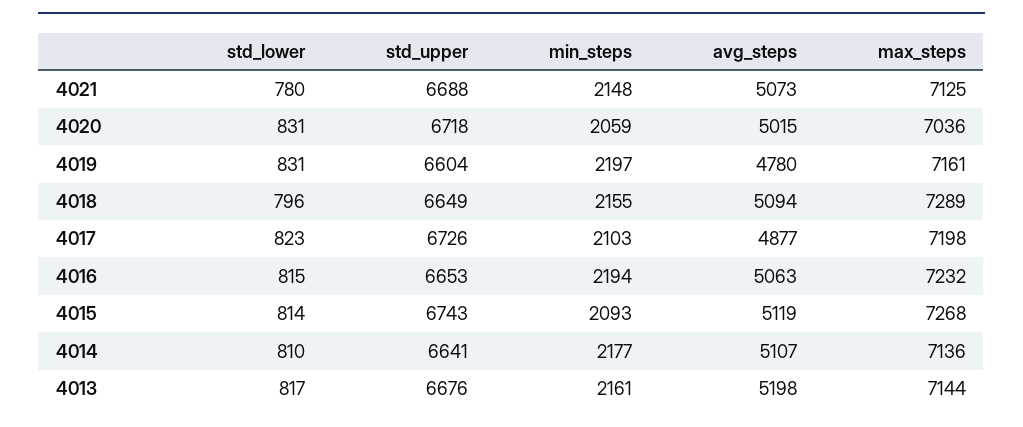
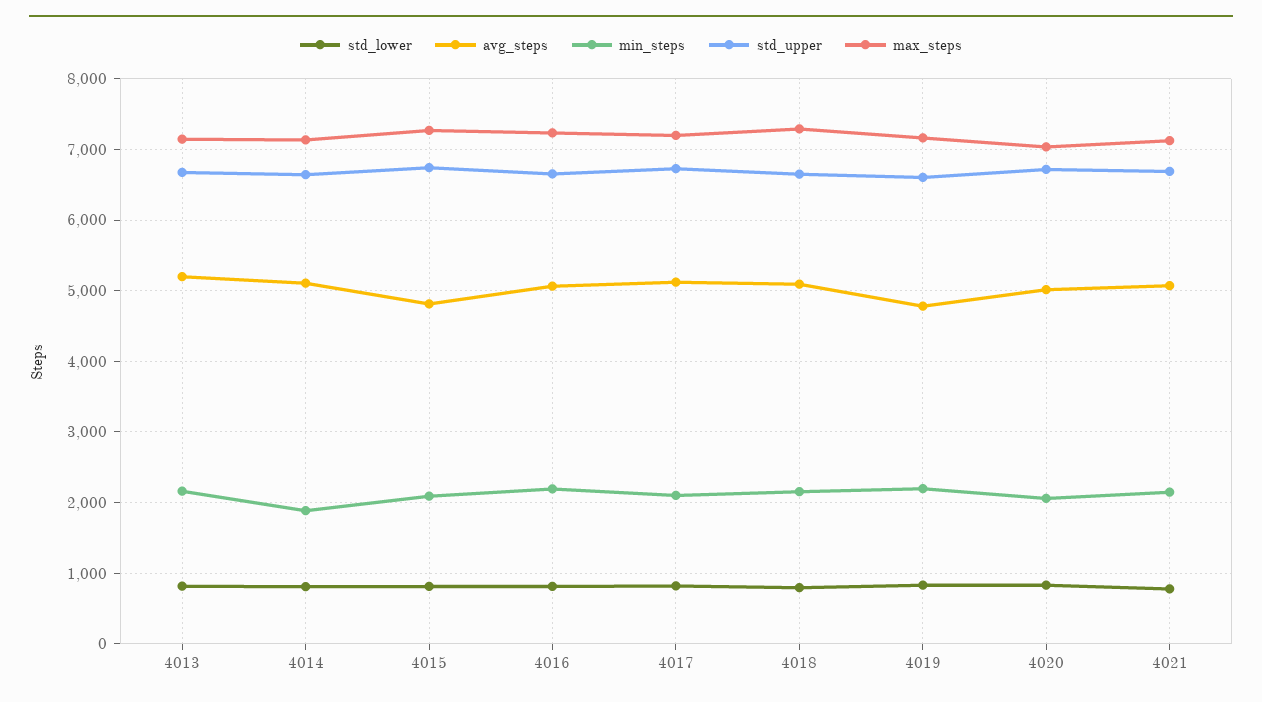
  {
    "std_lower": {
      "4021": 780,
      "4020": 831,
      "4019": 831,
      "4018": 796,
      "4017": 823,
      "4016": 815,
      "4015": 814,
      "4014": 810,
      "4013": 817
    },
    "std_upper": {
      "4021": 6688,
      "4020": 6718,
      "4019": 6604,
      "4018": 6649,
      "4017": 6726,
      "4016": 6653,
      "4015": 6743,
      "4014": 6641,
      "4013": 6676
    },
    "min_steps": {
      "4021": 2148,
      "4020": 2059,
      "4019": 2197,
      "4018": 2155,
      "4017": 2103,
      "4016": 2194,
      "4015": 2093,
-     "4014": 2177,
+     "4014": 1900,
      "4013": 2161
    },
    "avg_steps": {
      "4021": 5073,
      "4020": 5015,
      "4019": 4780,
      "4018": 5094,
-     "4017": 4877,
+     "4017": 5100,
      "4016": 5063,
-     "4015": 5119,
+     "4015": 4800,
      "4014": 5107,
      "4013": 5198
    },
    "max_steps": {
      "4021": 7125,
      "4020": 7036,
      "4019": 7161,
      "4018": 7289,
      "4017": 7198,
      "4016": 7232,
      "4015": 7268,
      "4014": 7136,
      "4013": 7144
    }
  }

